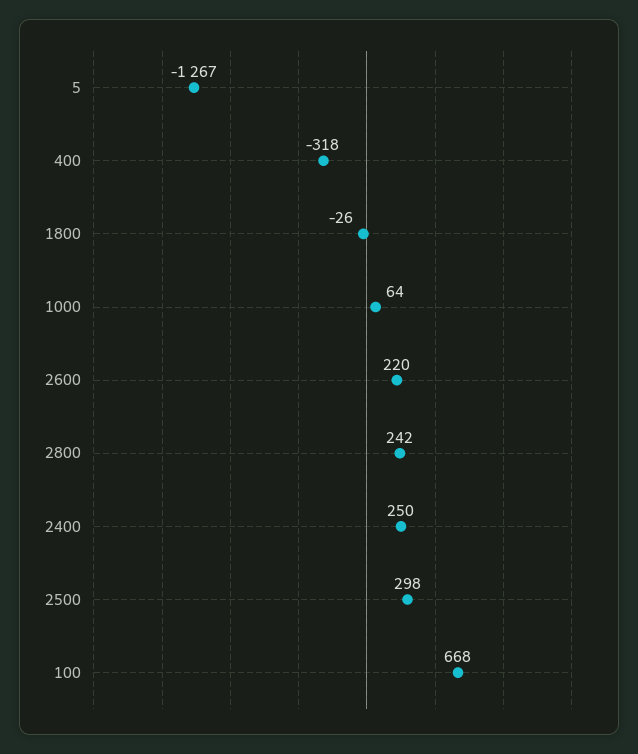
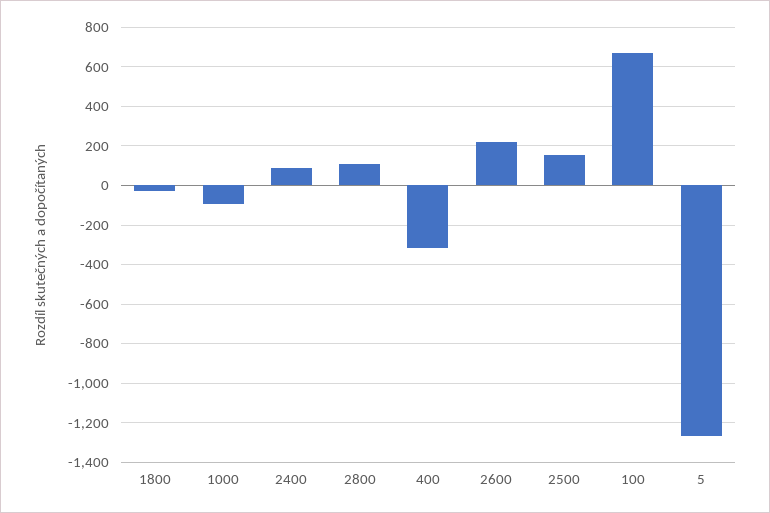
  {
    "5": -1267,
    "400": -318,
    "1800": -26,
-   "1000": 64,
+   "1000": -100,
    "2600": 220,
-   "2800": 242,
+   "2800": 100,
-   "2400": 250,
+   "2400": 100,
-   "2500": 298,
+   "2500": 150,
    "100": 668
  }

